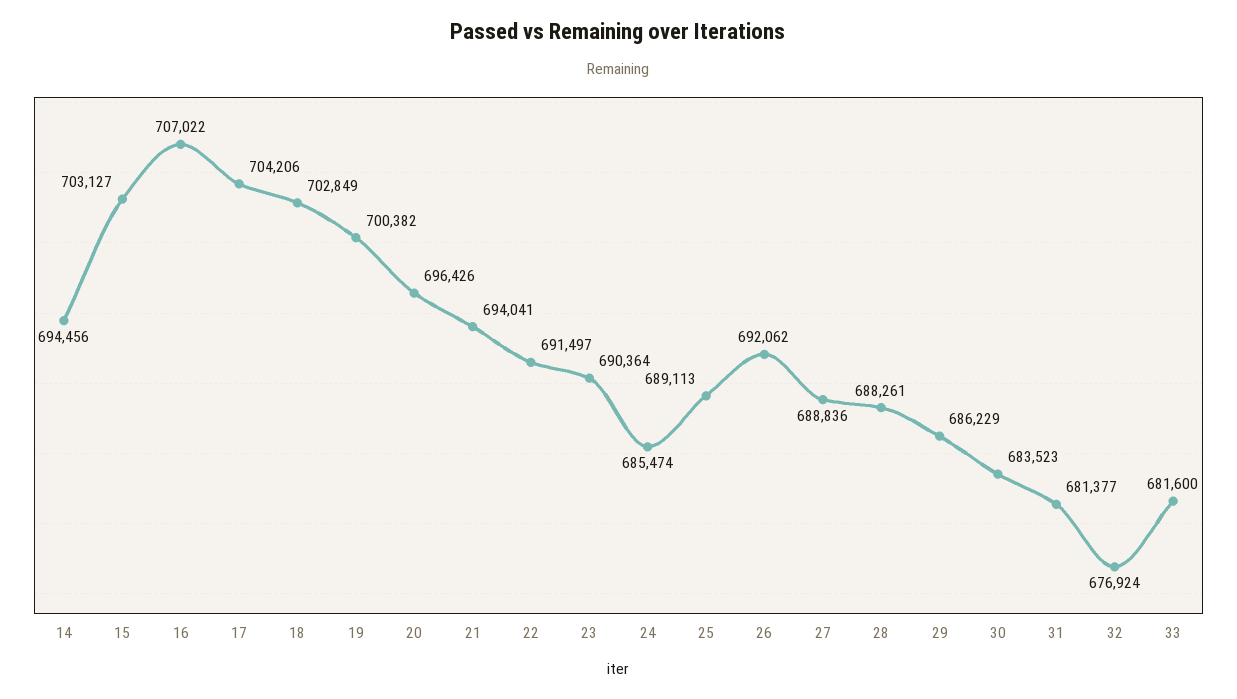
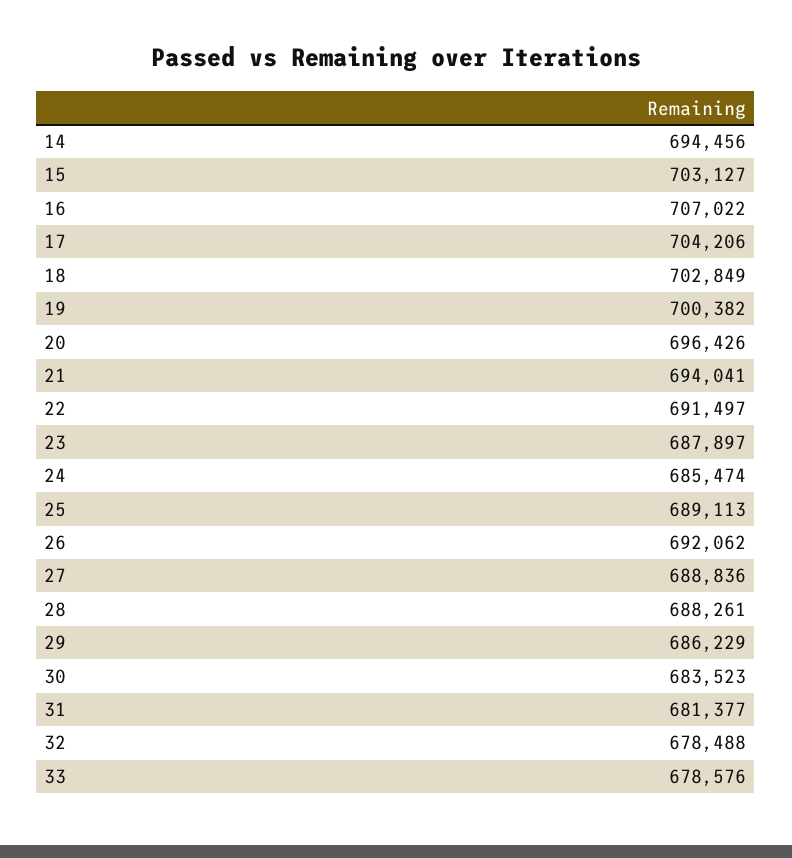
  {
    "14": 694456,
    "15": 703127,
    "16": 707022,
    "17": 704206,
    "18": 702849,
    "19": 700382,
    "20": 696426,
    "21": 694041,
    "22": 691497,
-   "23": 690364,
+   "23": 687897,
    "24": 685474,
    "25": 689113,
    "26": 692062,
    "27": 688836,
    "28": 688261,
    "29": 686229,
    "30": 683523,
    "31": 681377,
-   "32": 676924,
+   "32": 678488,
-   "33": 681600
+   "33": 678576
  }

